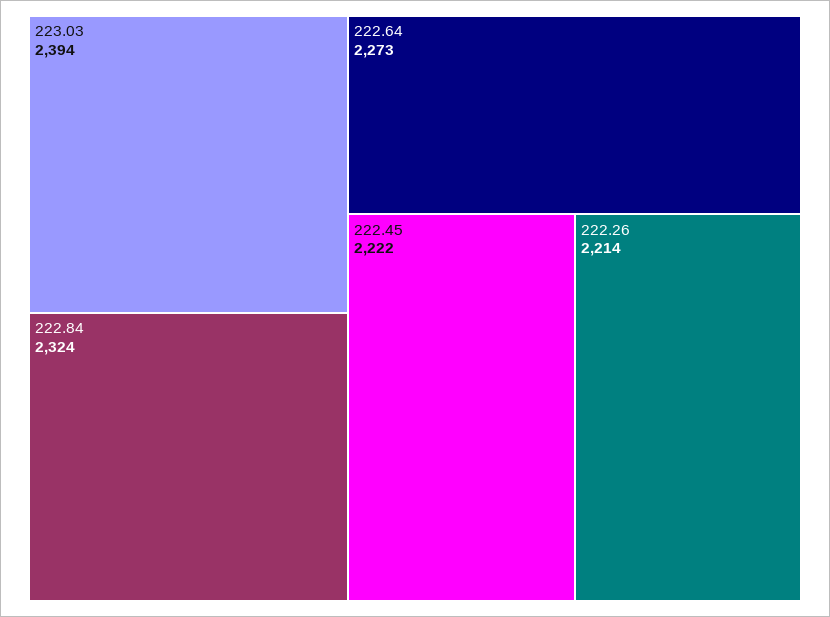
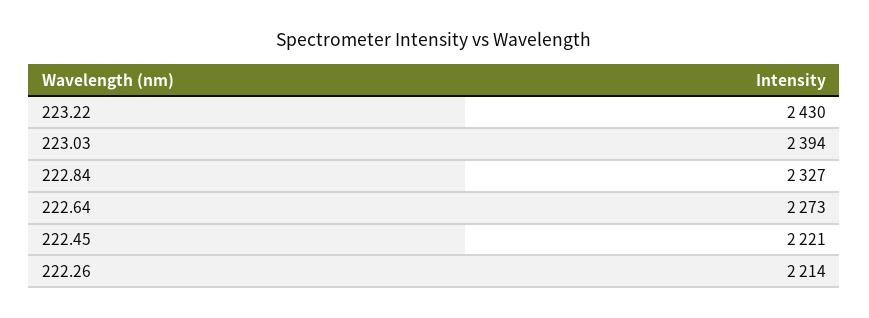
  {
    "223.03": 2394,
-   "222.84": 2324,
+   "222.84": 2327,
    "222.64": 2273,
-   "222.45": 2222,
+   "222.45": 2221,
-   "222.26": 2214
+   "222.26": 2214,
+   "223.22": 2430
  }

